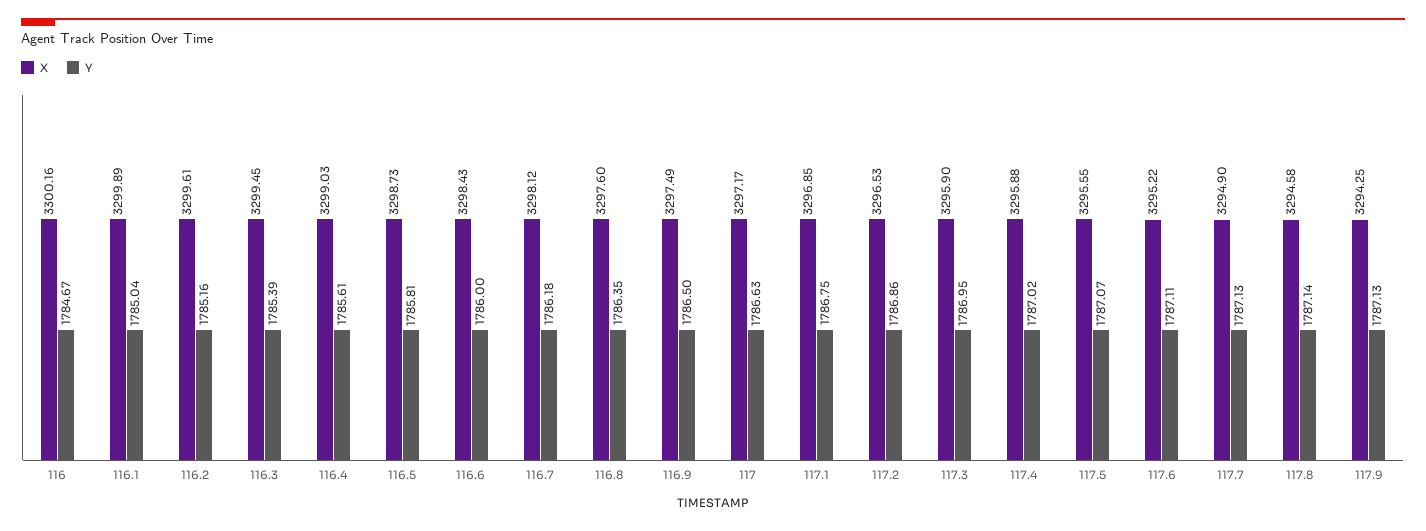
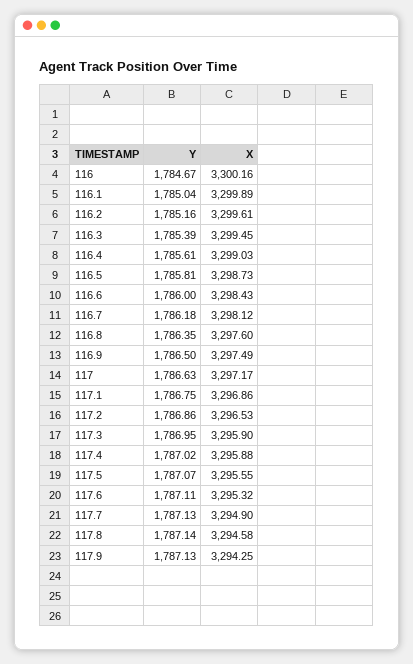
  {
    "X": {
      "116": 3300.16,
      "116.1": 3299.89,
      "116.2": 3299.61,
      "116.3": 3299.45,
      "116.4": 3299.03,
      "116.5": 3298.73,
      "116.6": 3298.43,
      "116.7": 3298.12,
      "116.8": 3297.6,
      "116.9": 3297.49,
      "117": 3297.17,
-     "117.1": 3296.85,
+     "117.1": 3296.86,
      "117.2": 3296.53,
      "117.3": 3295.9,
      "117.4": 3295.88,
      "117.5": 3295.55,
-     "117.6": 3295.22,
+     "117.6": 3295.32,
      "117.7": 3294.9,
      "117.8": 3294.58,
      "117.9": 3294.25
    },
    "Y": {
      "116": 1784.67,
      "116.1": 1785.04,
      "116.2": 1785.16,
      "116.3": 1785.39,
      "116.4": 1785.61,
      "116.5": 1785.81,
      "116.6": 1786,
      "116.7": 1786.18,
      "116.8": 1786.35,
      "116.9": 1786.5,
      "117": 1786.63,
      "117.1": 1786.75,
      "117.2": 1786.86,
      "117.3": 1786.95,
      "117.4": 1787.02,
      "117.5": 1787.07,
      "117.6": 1787.11,
      "117.7": 1787.13,
      "117.8": 1787.14,
      "117.9": 1787.13
    }
  }

